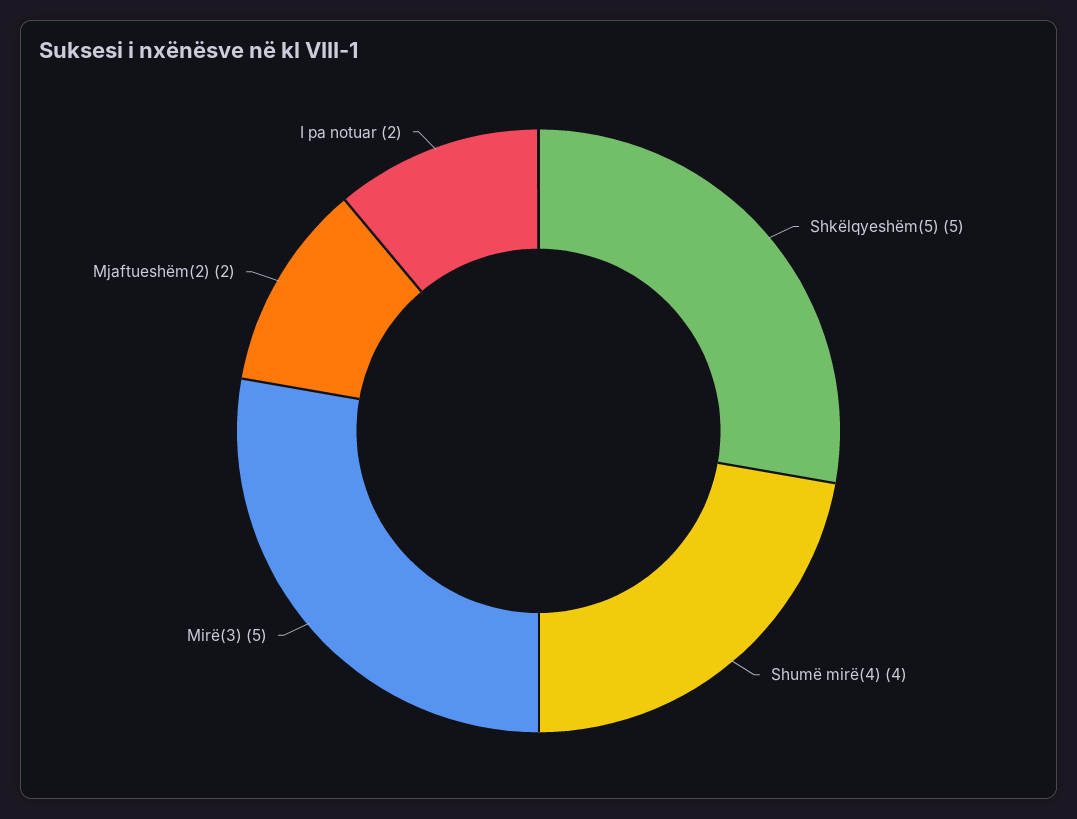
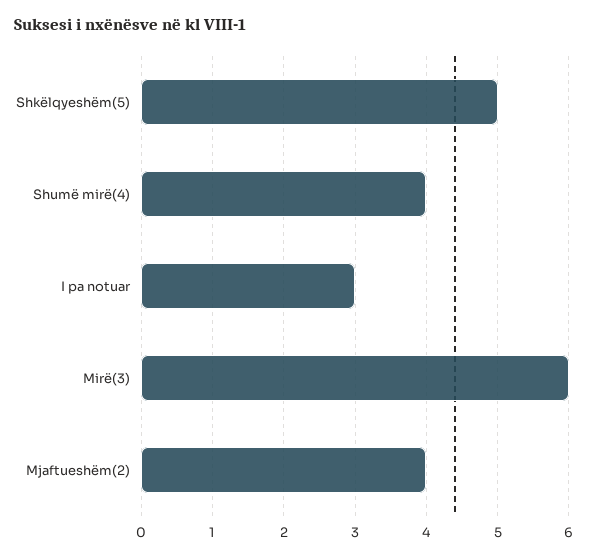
  {
    "Shkëlqyeshëm(5)": 5,
    "Shumë mirë(4)": 4,
-   "Mirë(3)": 5,
+   "Mirë(3)": 6,
-   "Mjaftueshëm(2)": 2,
+   "Mjaftueshëm(2)": 4,
-   "I pa notuar": 2
+   "I pa notuar": 3
  }

